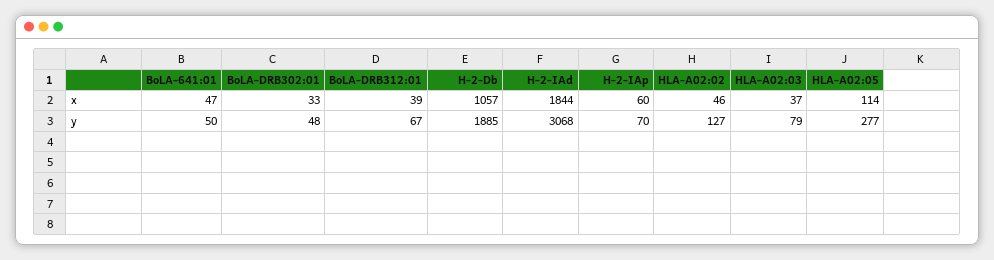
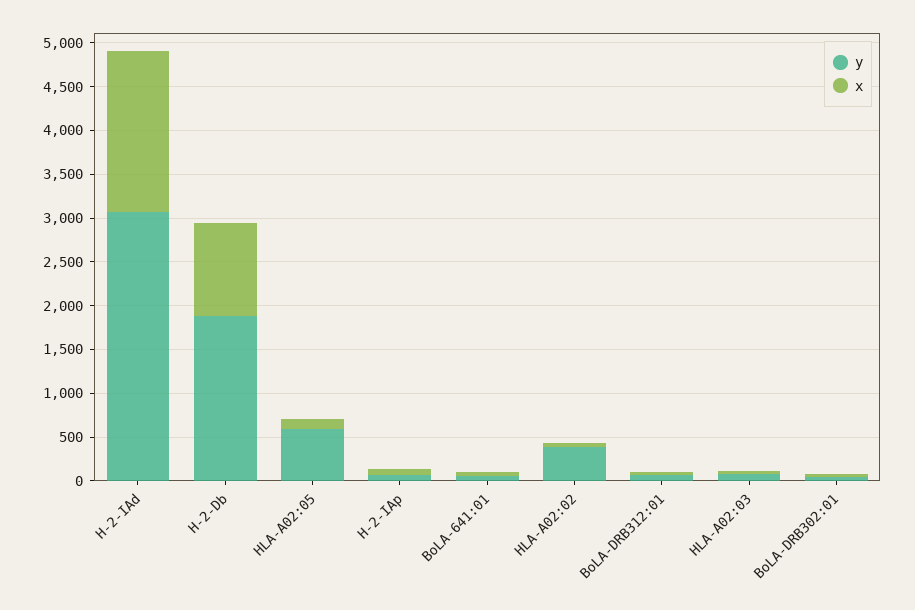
  {
    "x": {
      "BoLA-641:01": 47,
      "BoLA-DRB302:01": 33,
      "BoLA-DRB312:01": 39,
      "H-2-Db": 1057,
      "H-2-IAd": 1844,
      "H-2-IAp": 60,
      "HLA-A02:02": 46,
      "HLA-A02:03": 37,
      "HLA-A02:05": 114
    },
    "y": {
      "BoLA-641:01": 50,
      "BoLA-DRB302:01": 48,
      "BoLA-DRB312:01": 67,
      "H-2-Db": 1885,
      "H-2-IAd": 3068,
      "H-2-IAp": 70,
-     "HLA-A02:02": 127,
+     "HLA-A02:02": 400,
      "HLA-A02:03": 79,
-     "HLA-A02:05": 277
+     "HLA-A02:05": 600
    }
  }

